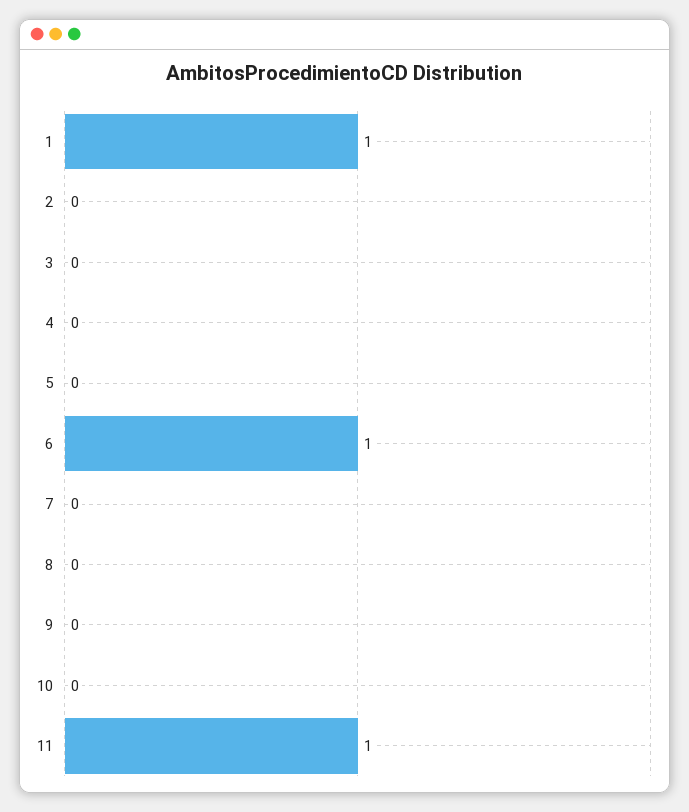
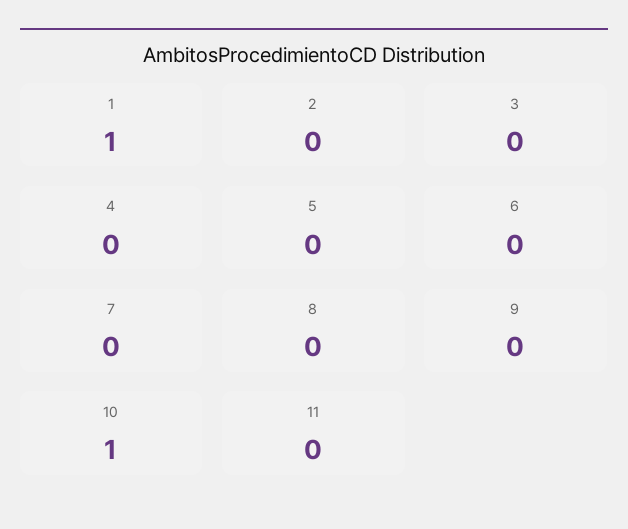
  {
    "1": 1,
    "2": 0,
    "3": 0,
    "4": 0,
    "5": 0,
-   "6": 1,
+   "6": 0,
    "7": 0,
    "8": 0,
    "9": 0,
-   "10": 0,
+   "10": 1,
-   "11": 1
+   "11": 0
  }

